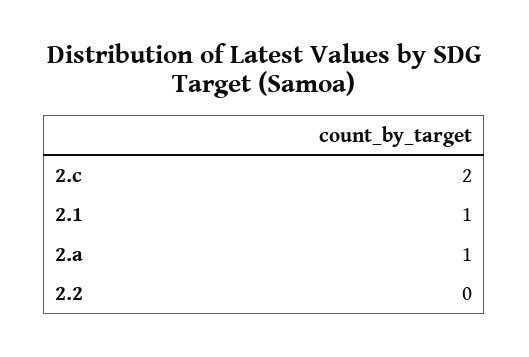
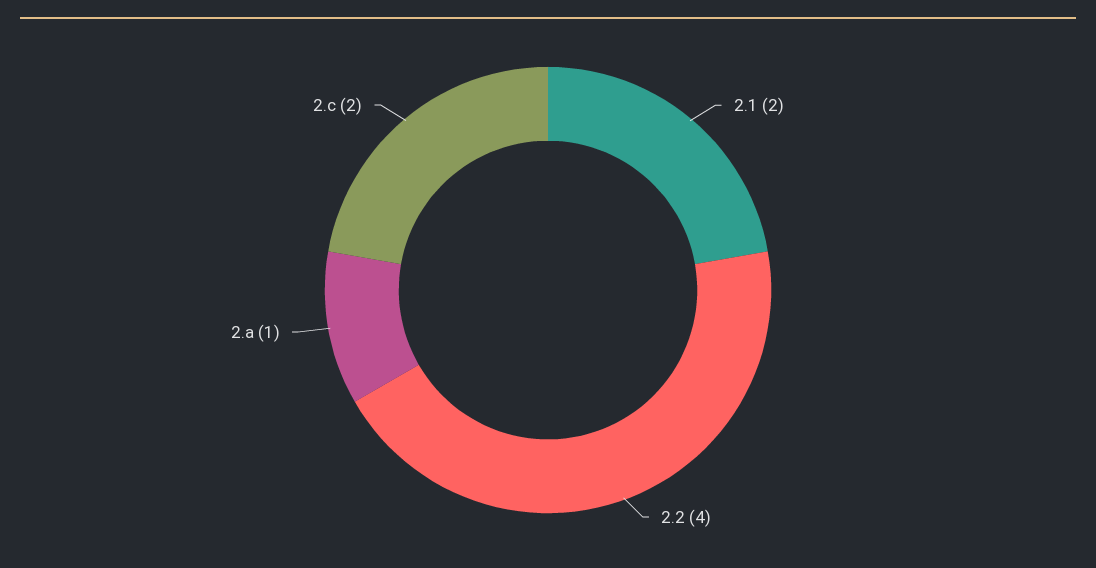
  {
    "2.c": 2,
-   "2.1": 1,
+   "2.1": 2,
    "2.a": 1,
-   "2.2": 0
+   "2.2": 4
  }

